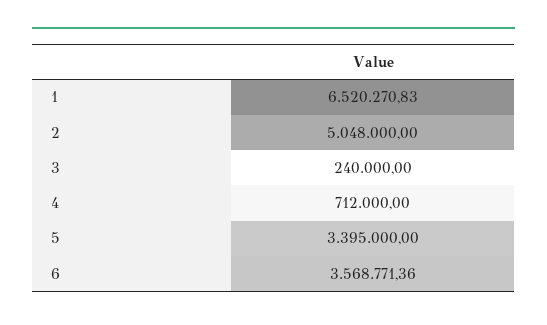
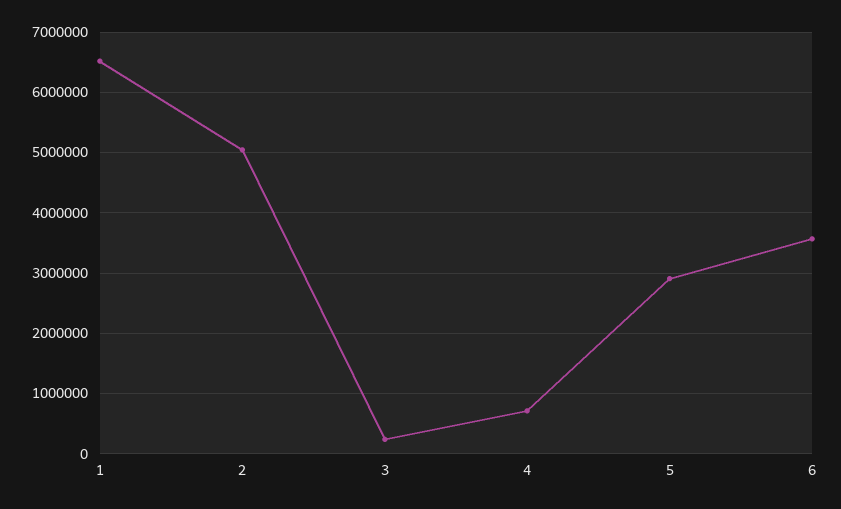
  {
    "1": 6520270.83,
    "2": 5048000,
    "3": 240000,
    "4": 712000,
-   "5": 3395000,
+   "5": 2900000,
    "6": 3568771.36
  }

